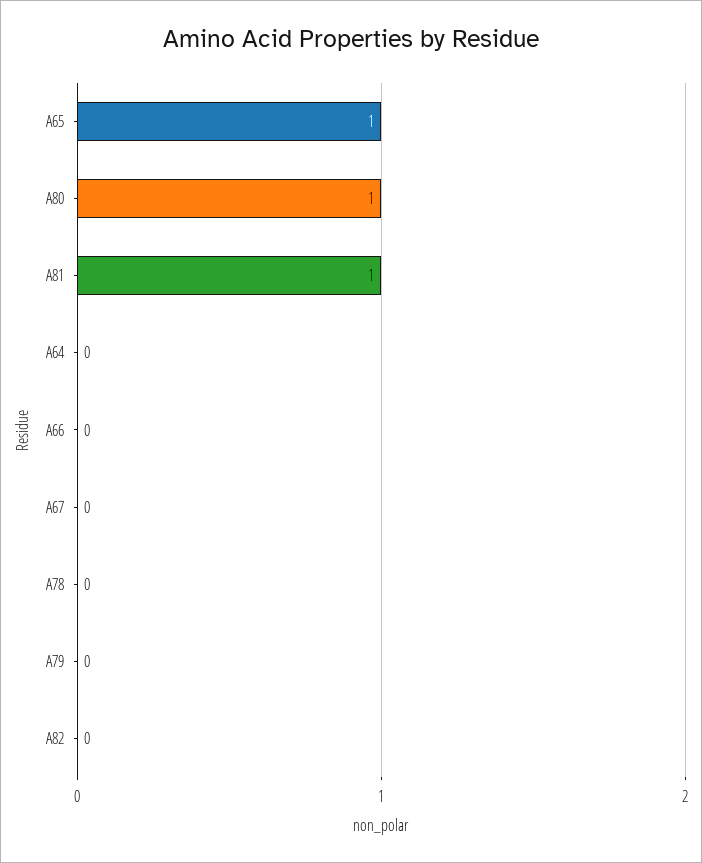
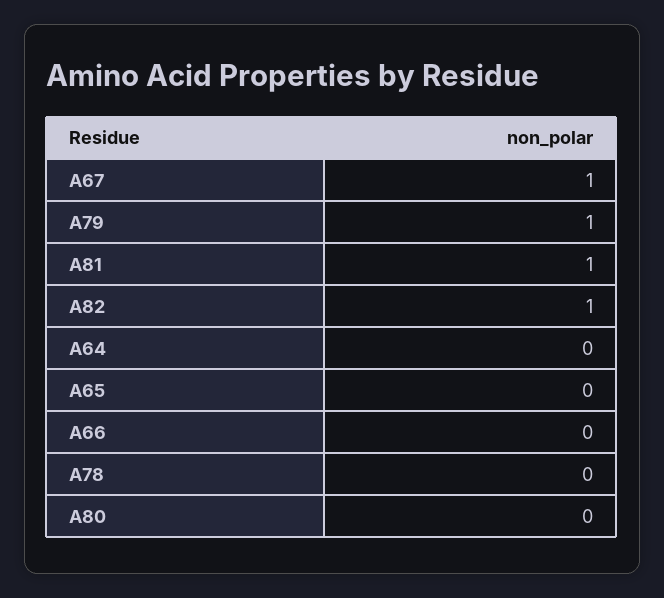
  {
-   "A65": 1,
+   "A65": 0,
-   "A80": 1,
+   "A80": 0,
    "A81": 1,
    "A64": 0,
    "A66": 0,
-   "A67": 0,
+   "A67": 1,
    "A78": 0,
-   "A79": 0,
+   "A79": 1,
-   "A82": 0
+   "A82": 1
  }

